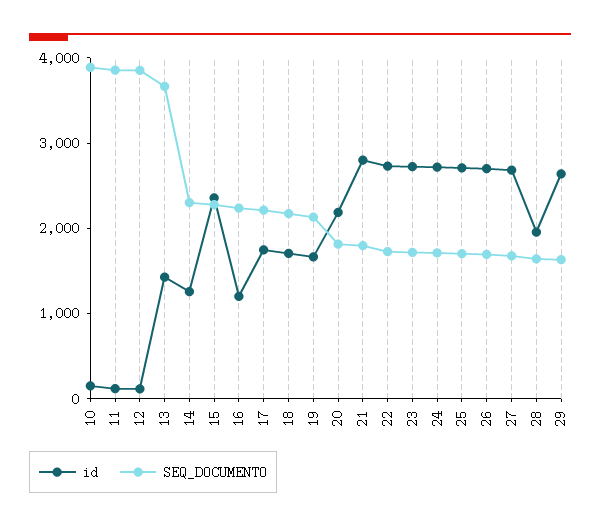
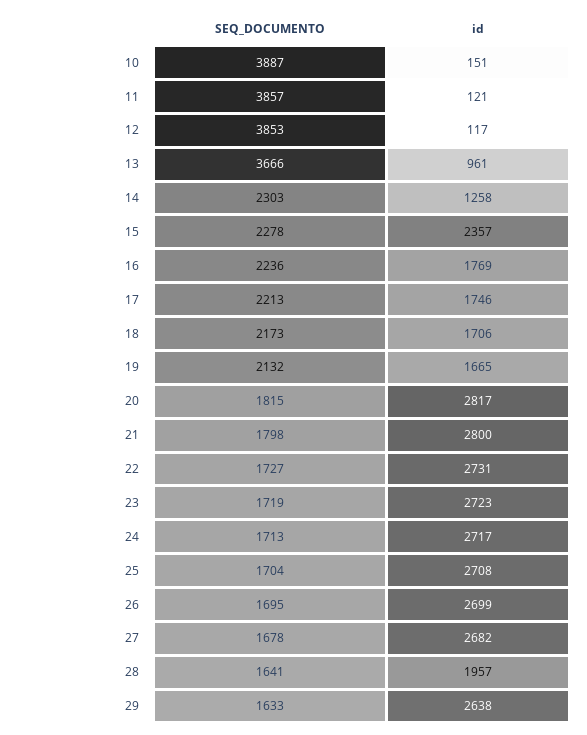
  {
    "id": {
      "10": 151,
      "11": 121,
      "12": 117,
-     "13": 1400,
+     "13": 961,
      "14": 1258,
      "15": 2357,
-     "16": 1200,
+     "16": 1769,
      "17": 1746,
      "18": 1706,
      "19": 1665,
-     "20": 2200,
+     "20": 2817,
      "21": 2800,
      "22": 2731,
      "23": 2723,
      "24": 2717,
      "25": 2708,
      "26": 2699,
      "27": 2682,
      "28": 1957,
      "29": 2638
    },
    "SEQ_DOCUMENTO": {
      "10": 3887,
      "11": 3857,
      "12": 3853,
      "13": 3666,
      "14": 2303,
      "15": 2278,
      "16": 2236,
      "17": 2213,
      "18": 2173,
      "19": 2132,
      "20": 1815,
      "21": 1798,
      "22": 1727,
      "23": 1719,
      "24": 1713,
      "25": 1704,
      "26": 1695,
      "27": 1678,
      "28": 1641,
      "29": 1633
    }
  }

